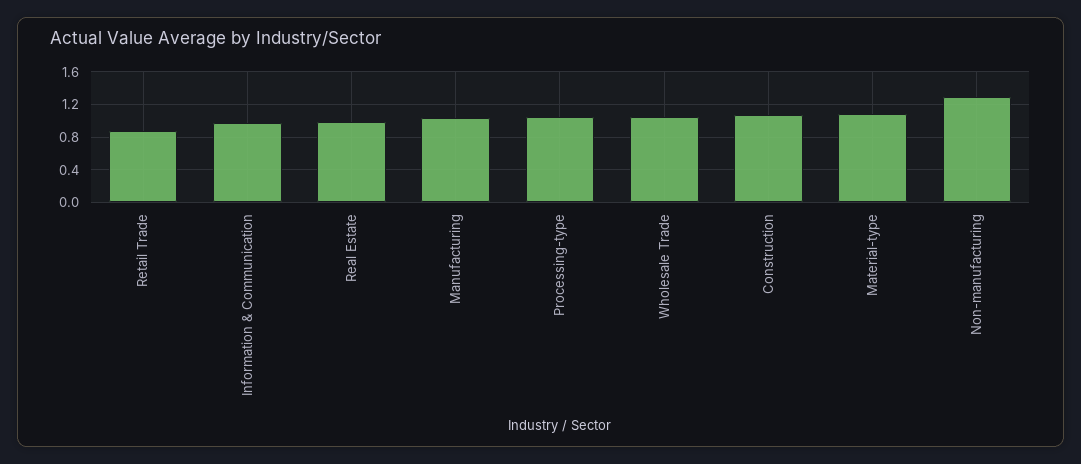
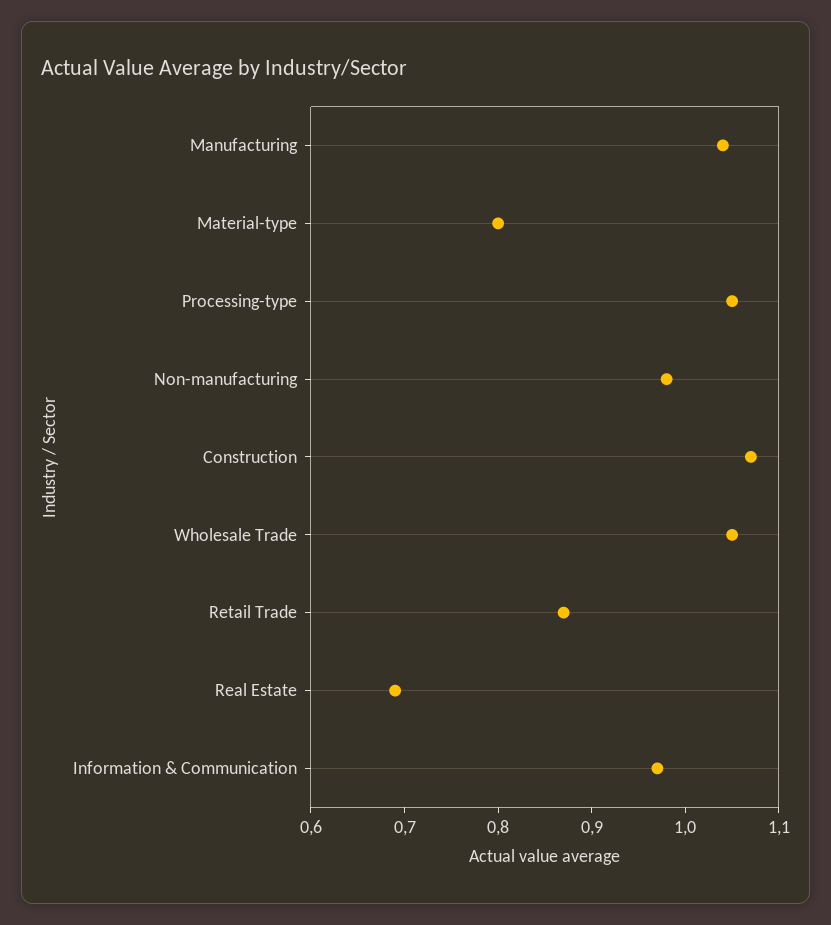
  {
    "Retail Trade": 0.87,
    "Information & Communication": 0.97,
-   "Real Estate": 1,
+   "Real Estate": 0.69,
    "Manufacturing": 1.04,
    "Processing-type": 1.05,
    "Wholesale Trade": 1.05,
    "Construction": 1.07,
-   "Material-type": 1.1,
+   "Material-type": 0.8,
-   "Non-manufacturing": 1.3
+   "Non-manufacturing": 0.98
  }

